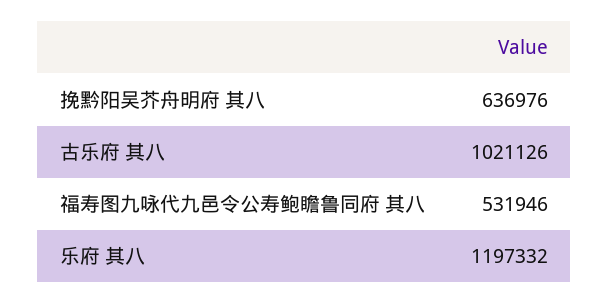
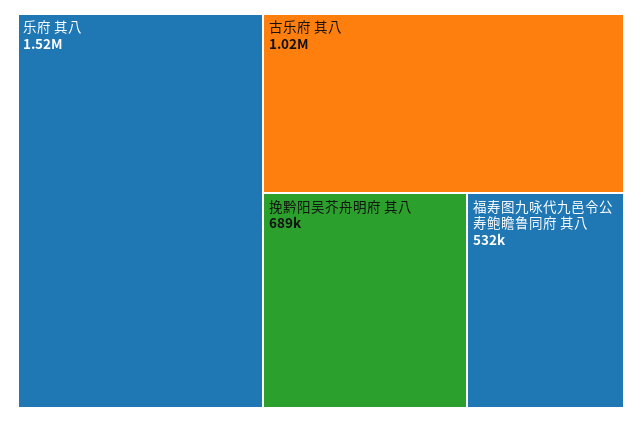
  {
-   "挽黔阳吴芥舟明府 其八": 636976,
+   "挽黔阳吴芥舟明府 其八": 689000,
    "古乐府 其八": 1021126,
    "福寿图九咏代九邑令公寿鲍瞻鲁同府 其八": 531946,
-   "乐府 其八": 1197332
+   "乐府 其八": 1520000
  }

